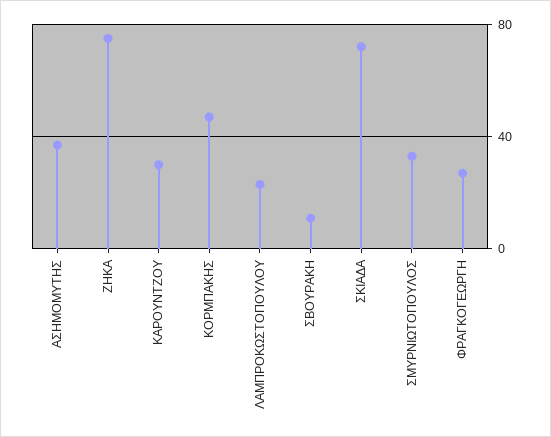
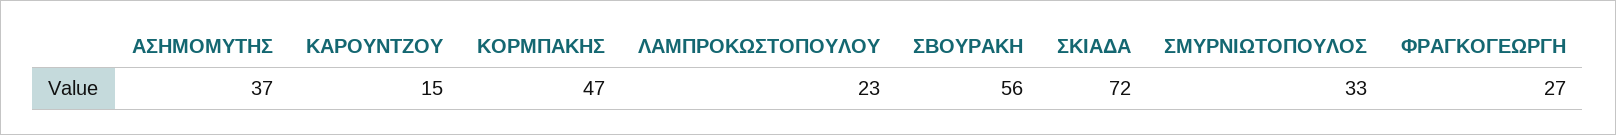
  {
    "ΑΣΗΜΟΜΥΤΗΣ": 37,
-   "ΖΗΚΑ": 75,
-   "ΚΑΡΟΥΝΤΖΟΥ": 30,
+   "ΚΑΡΟΥΝΤΖΟΥ": 15,
    "ΚΟΡΜΠΑΚΗΣ": 47,
    "ΛΑΜΠΡΟΚΩΣΤΟΠΟΥΛΟΥ": 23,
-   "ΣΒΟΥΡΑΚΗ": 10,
+   "ΣΒΟΥΡΑΚΗ": 56,
    "ΣΚΙΑΔΑ": 72,
    "ΣΜΥΡΝΙΩΤΟΠΟΥΛΟΣ": 33,
    "ΦΡΑΓΚΟΓΕΩΡΓΗ": 27
  }

